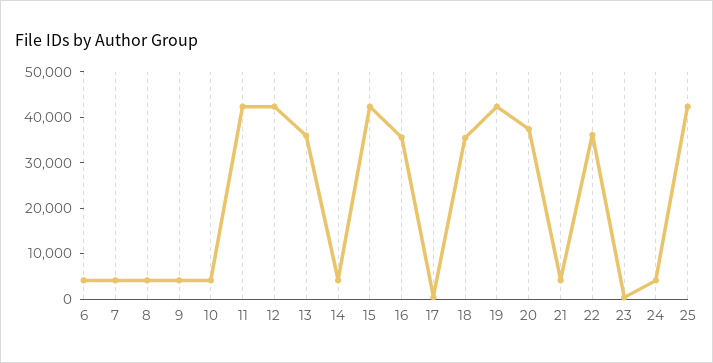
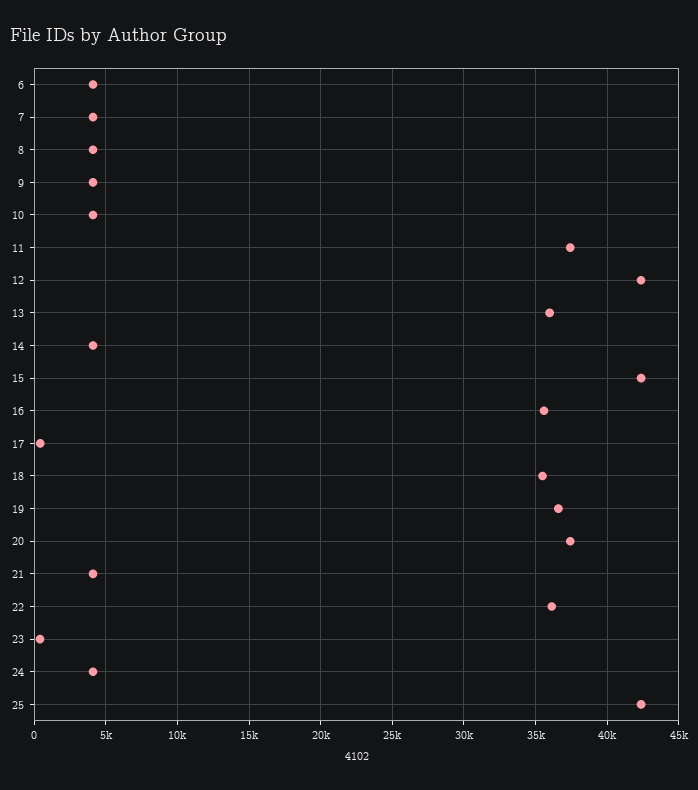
  {
    "6": 4000,
    "7": 4000,
    "8": 4000,
    "9": 4000,
    "10": 4000,
-   "11": 42000,
+   "11": 37500,
    "12": 42500,
    "13": 36000,
    "14": 4000,
    "15": 42500,
    "16": 35500,
    "17": 500,
    "18": 35500,
-   "19": 42000,
+   "19": 36500,
    "20": 37500,
    "21": 4000,
    "22": 36000,
    "23": 500,
    "24": 4000,
    "25": 42500
  }

